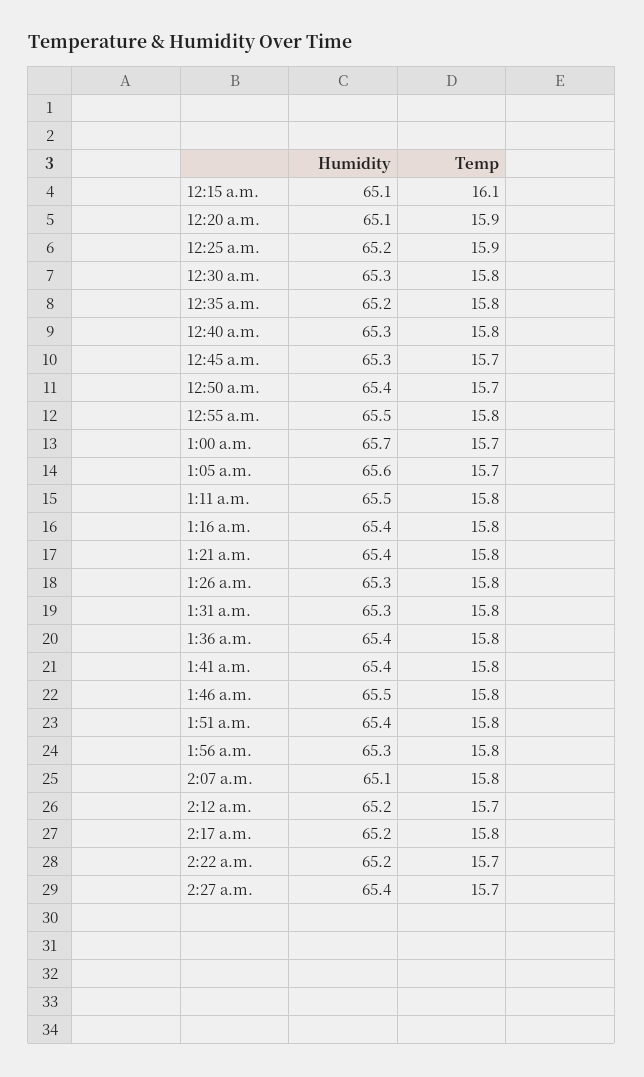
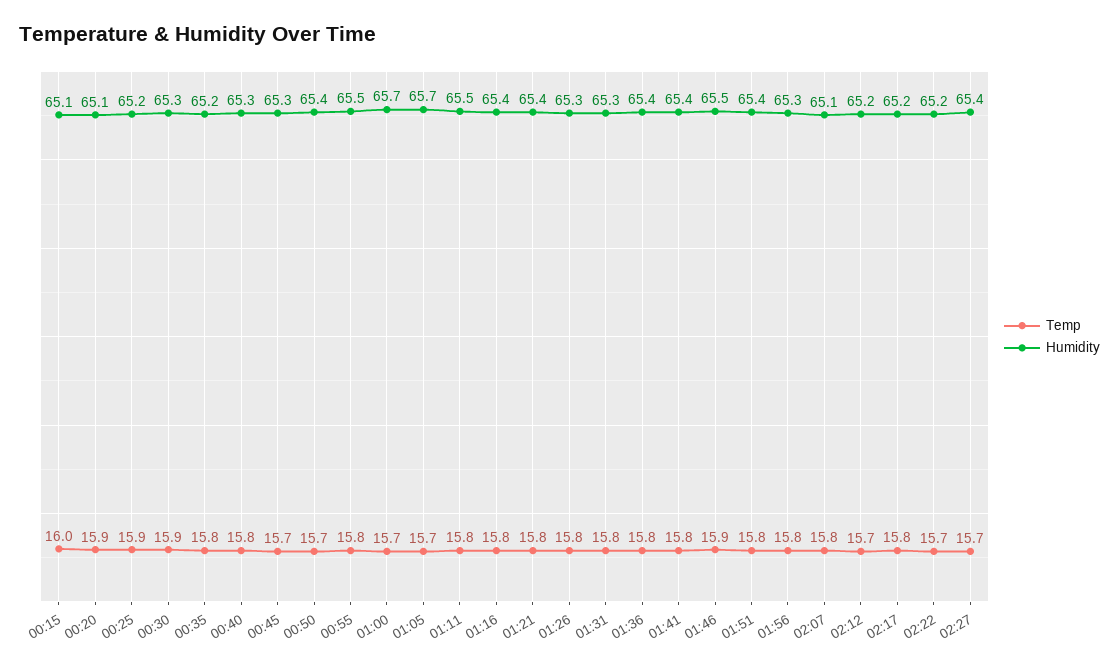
  {
    "Humidity": {
      "12:15 a.m.": 65.1,
      "12:20 a.m.": 65.1,
      "12:25 a.m.": 65.2,
      "12:30 a.m.": 65.3,
      "12:35 a.m.": 65.2,
      "12:40 a.m.": 65.3,
      "12:45 a.m.": 65.3,
      "12:50 a.m.": 65.4,
      "12:55 a.m.": 65.5,
      "1:00 a.m.": 65.7,
-     "1:05 a.m.": 65.6,
+     "1:05 a.m.": 65.7,
      "1:11 a.m.": 65.5,
      "1:16 a.m.": 65.4,
      "1:21 a.m.": 65.4,
      "1:26 a.m.": 65.3,
      "1:31 a.m.": 65.3,
      "1:36 a.m.": 65.4,
      "1:41 a.m.": 65.4,
      "1:46 a.m.": 65.5,
      "1:51 a.m.": 65.4,
      "1:56 a.m.": 65.3,
      "2:07 a.m.": 65.1,
      "2:12 a.m.": 65.2,
      "2:17 a.m.": 65.2,
      "2:22 a.m.": 65.2,
      "2:27 a.m.": 65.4
    },
    "Temp": {
-     "12:15 a.m.": 16.1,
+     "12:15 a.m.": 16,
      "12:20 a.m.": 15.9,
      "12:25 a.m.": 15.9,
-     "12:30 a.m.": 15.8,
+     "12:30 a.m.": 15.9,
      "12:35 a.m.": 15.8,
      "12:40 a.m.": 15.8,
      "12:45 a.m.": 15.7,
      "12:50 a.m.": 15.7,
      "12:55 a.m.": 15.8,
      "1:00 a.m.": 15.7,
      "1:05 a.m.": 15.7,
      "1:11 a.m.": 15.8,
      "1:16 a.m.": 15.8,
      "1:21 a.m.": 15.8,
      "1:26 a.m.": 15.8,
      "1:31 a.m.": 15.8,
      "1:36 a.m.": 15.8,
      "1:41 a.m.": 15.8,
-     "1:46 a.m.": 15.8,
+     "1:46 a.m.": 15.9,
      "1:51 a.m.": 15.8,
      "1:56 a.m.": 15.8,
      "2:07 a.m.": 15.8,
      "2:12 a.m.": 15.7,
      "2:17 a.m.": 15.8,
      "2:22 a.m.": 15.7,
      "2:27 a.m.": 15.7
    }
  }

